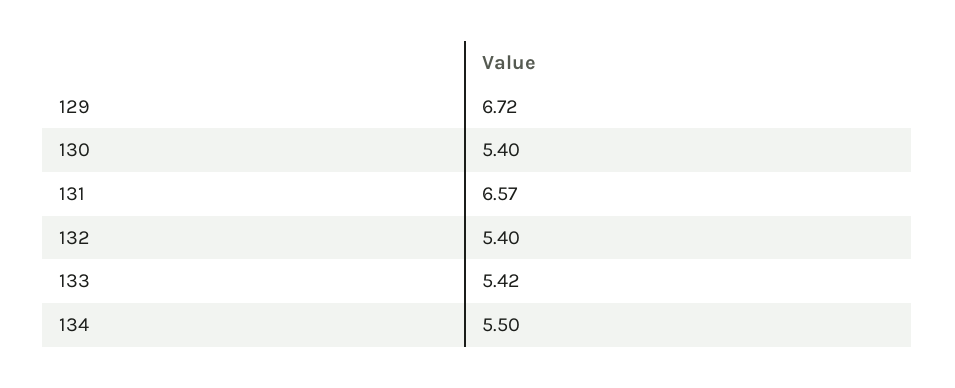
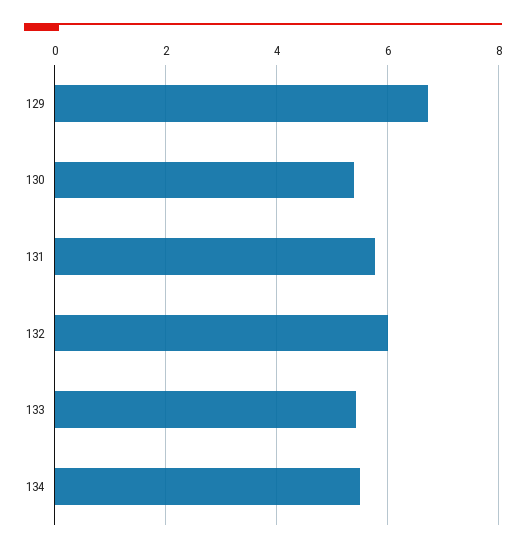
  {
    "129": 6.72,
    "130": 5.4,
-   "131": 6.57,
+   "131": 5.8,
-   "132": 5.4,
+   "132": 6,
    "133": 5.42,
    "134": 5.5
  }

